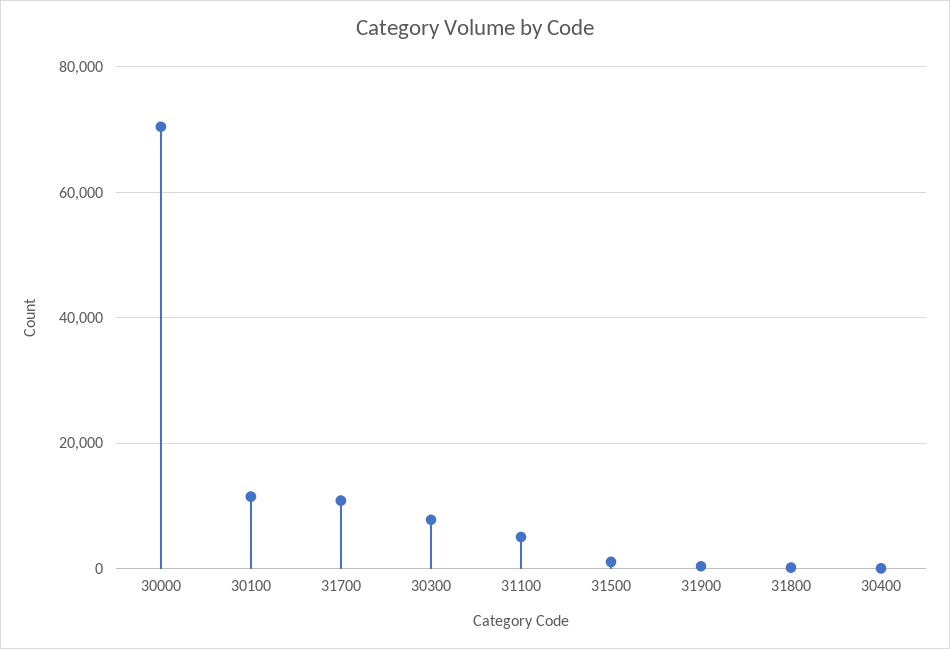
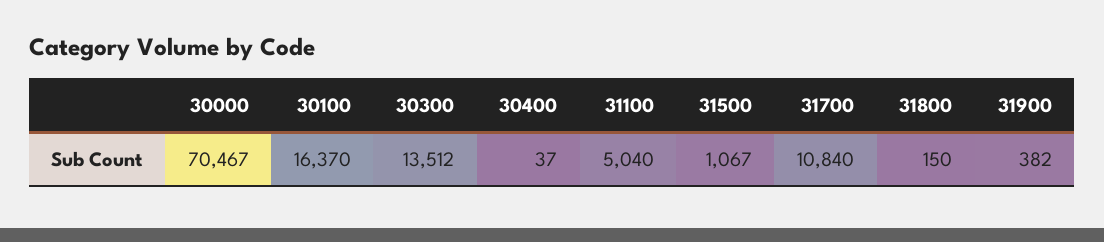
  {
    "30000": 70467,
-   "30100": 12000,
+   "30100": 16370,
    "31700": 10840,
-   "30300": 8000,
+   "30300": 13512,
    "31100": 5040,
    "31500": 1067,
    "31900": 382,
    "31800": 150,
    "30400": 37
  }

